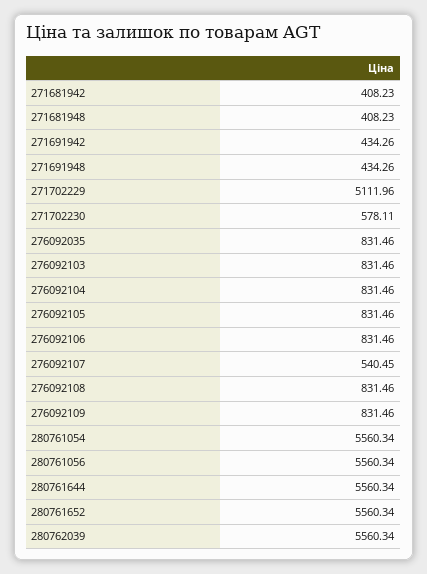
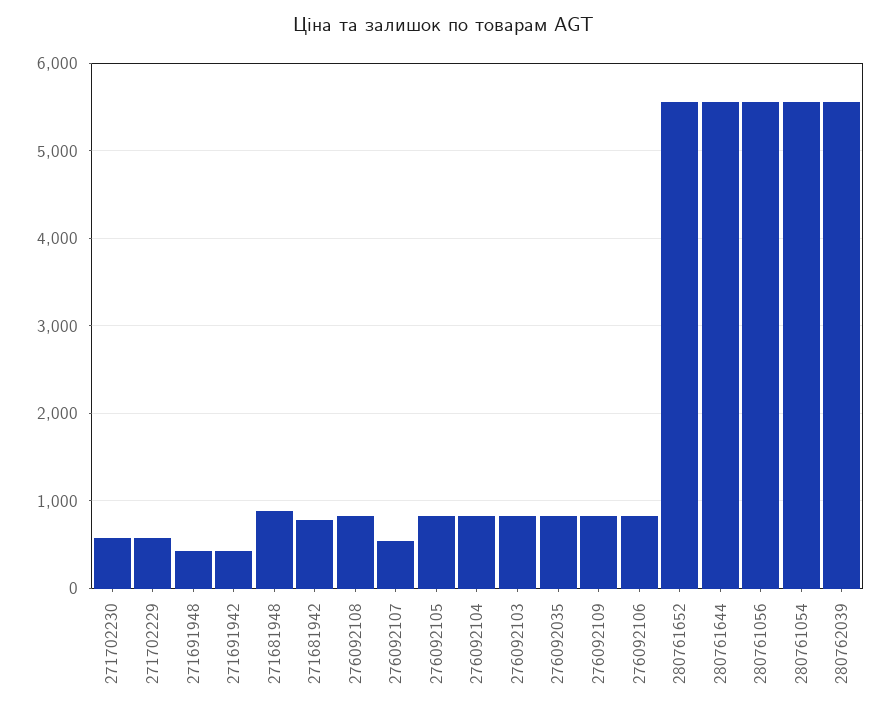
  {
-   "271681942": 408.23,
+   "271681942": 800,
-   "271681948": 408.23,
+   "271681948": 900,
    "271691942": 434.26,
    "271691948": 434.26,
-   "271702229": 5111.96,
+   "271702229": 600,
    "271702230": 578.11,
    "276092035": 831.46,
    "276092103": 831.46,
    "276092104": 831.46,
    "276092105": 831.46,
    "276092106": 831.46,
    "276092107": 540.45,
    "276092108": 831.46,
    "276092109": 831.46,
    "280761054": 5560.34,
    "280761056": 5560.34,
    "280761644": 5560.34,
    "280761652": 5560.34,
    "280762039": 5560.34
  }

